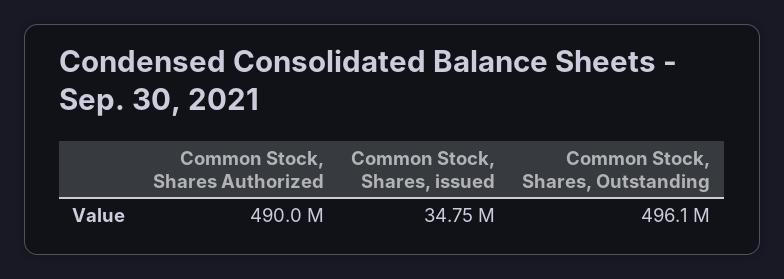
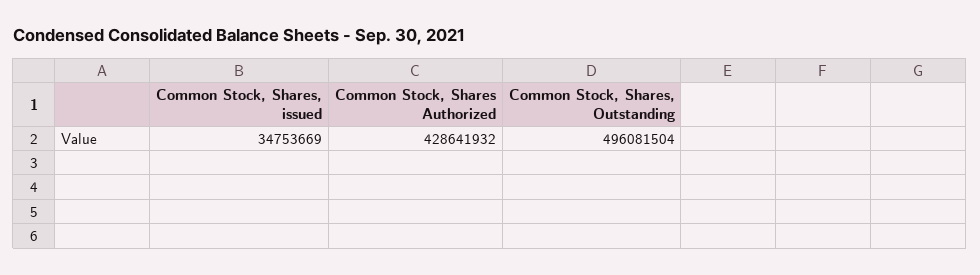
  {
-   "Common Stock, Shares Authorized": 490000000,
+   "Common Stock, Shares Authorized": 428641932,
    "Common Stock, Shares, issued": 34753669,
    "Common Stock, Shares, Outstanding": 496081504
  }

